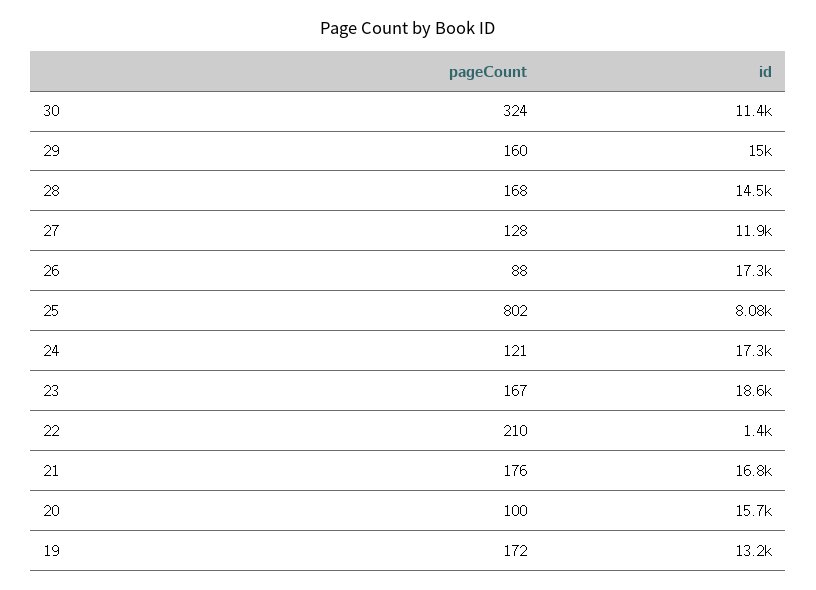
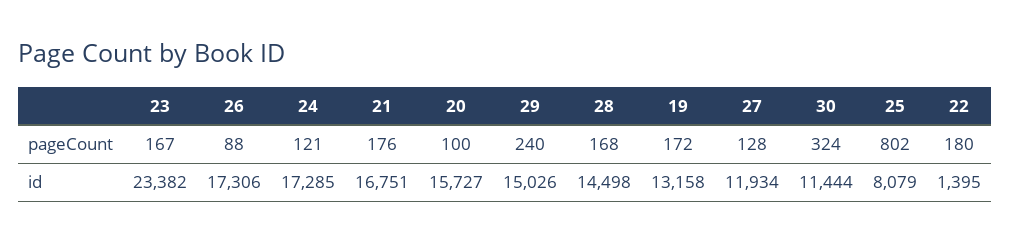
  {
    "pageCount": {
      "30": 324,
-     "29": 160,
+     "29": 240,
      "28": 168,
      "27": 128,
      "26": 88,
      "25": 802,
      "24": 121,
      "23": 167,
-     "22": 210,
+     "22": 180,
      "21": 176,
      "20": 100,
      "19": 172
    },
    "id": {
      "30": 11444,
      "29": 15026,
      "28": 14498,
      "27": 11934,
      "26": 17306,
      "25": 8079,
      "24": 17285,
-     "23": 18600,
+     "23": 23382,
      "22": 1395,
      "21": 16751,
      "20": 15727,
      "19": 13158
    }
  }

